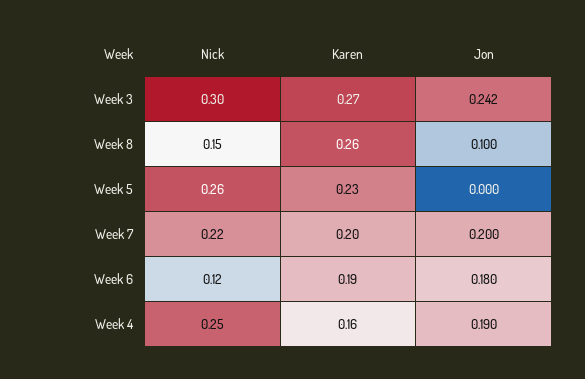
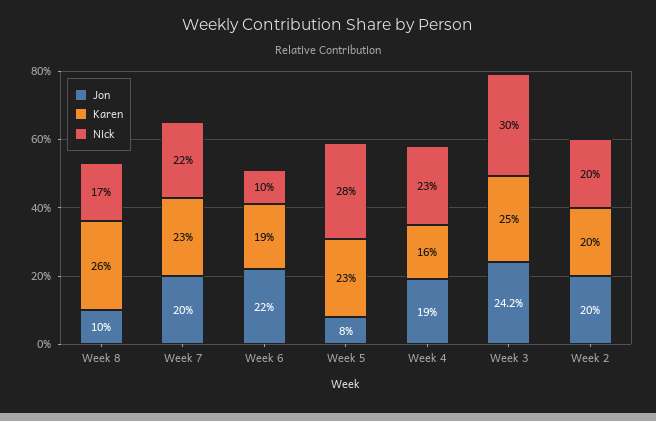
  {
    "Nick": {
      "Week 3": 0.3,
-     "Week 8": 0.15,
+     "Week 8": 0.17,
-     "Week 5": 0.26,
+     "Week 5": 0.28,
      "Week 7": 0.22,
-     "Week 6": 0.12,
+     "Week 6": 0.1,
-     "Week 4": 0.25
+     "Week 4": 0.23,
+     "Week 2": 0.2
    },
    "Karen": {
-     "Week 3": 0.27,
+     "Week 3": 0.25,
      "Week 8": 0.26,
      "Week 5": 0.23,
-     "Week 7": 0.2,
+     "Week 7": 0.23,
      "Week 6": 0.19,
-     "Week 4": 0.16
+     "Week 4": 0.16,
+     "Week 2": 0.2
    },
    "Jon": {
      "Week 3": 0.242,
      "Week 8": 0.1,
-     "Week 5": 0,
+     "Week 5": 0.08,
      "Week 7": 0.2,
-     "Week 6": 0.18,
+     "Week 6": 0.22,
-     "Week 4": 0.19
+     "Week 4": 0.19,
+     "Week 2": 0.2
    }
  }

